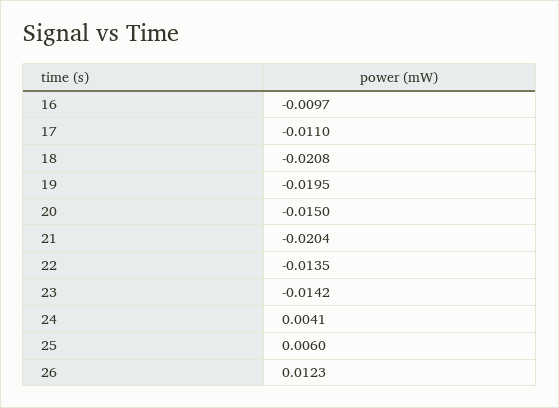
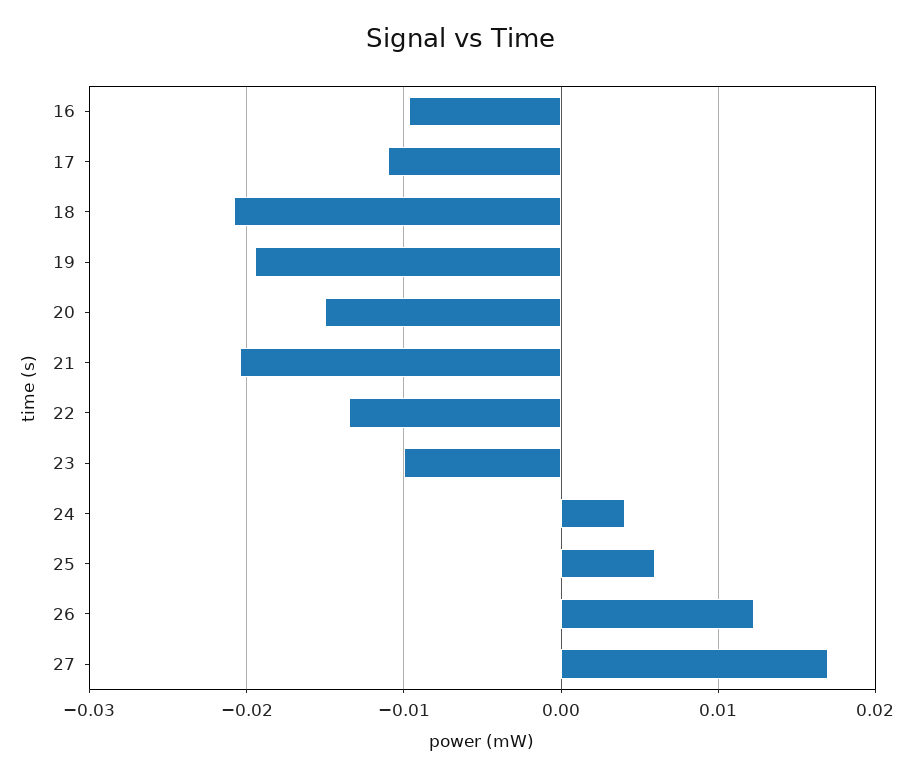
  {
    "16": -0.0097,
    "17": -0.011,
    "18": -0.0208,
    "19": -0.0195,
    "20": -0.015,
    "21": -0.0204,
    "22": -0.0135,
-   "23": -0.0142,
+   "23": -0.01,
    "24": 0.0041,
    "25": 0.006,
-   "26": 0.0123
+   "26": 0.0123,
+   "27": 0.017
  }

